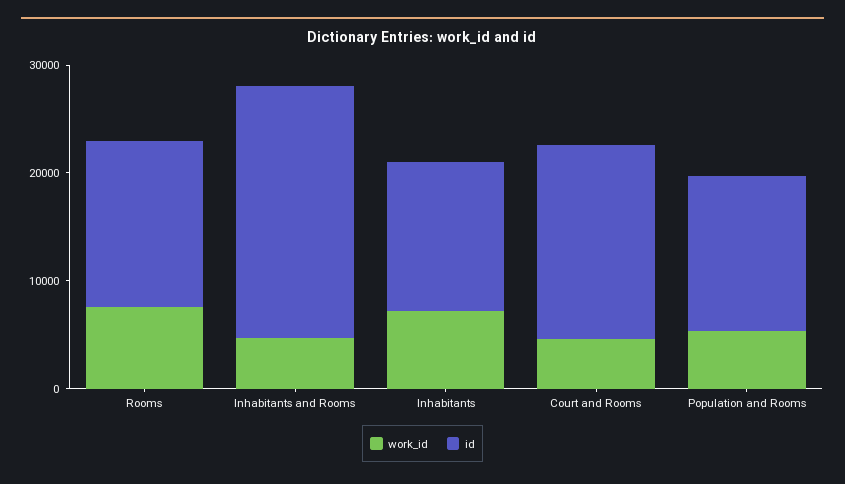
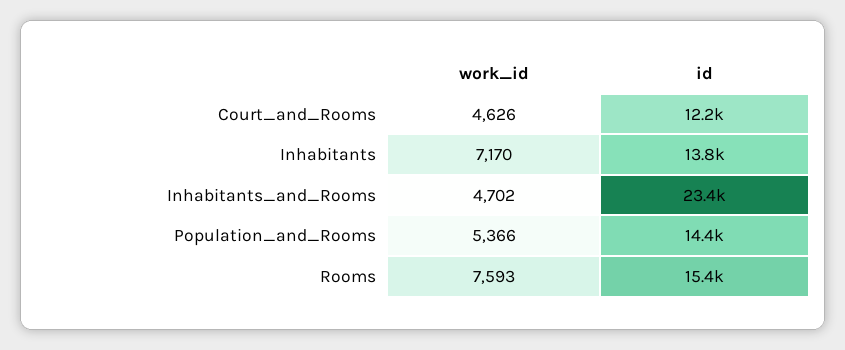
  {
    "work_id": {
      "Rooms": 7593,
      "Inhabitants and Rooms": 4702,
      "Inhabitants": 7170,
      "Court and Rooms": 4626,
      "Population and Rooms": 5366
    },
    "id": {
      "Rooms": 15400,
      "Inhabitants and Rooms": 23400,
      "Inhabitants": 13800,
-     "Court and Rooms": 18000,
+     "Court and Rooms": 12200,
      "Population and Rooms": 14400
    }
  }

